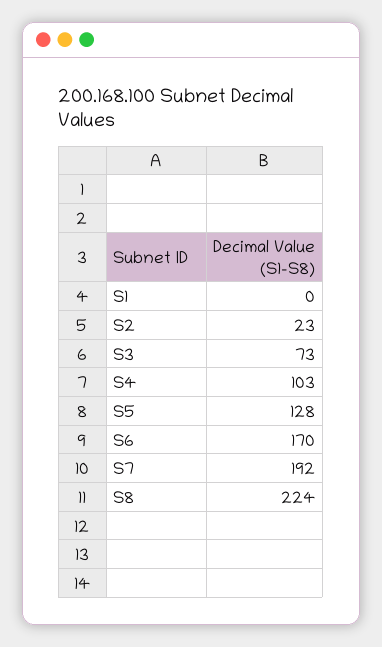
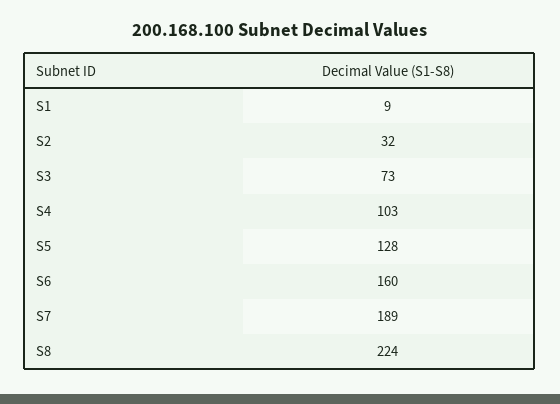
  {
-   "S1": 0,
+   "S1": 9,
-   "S2": 23,
+   "S2": 32,
    "S3": 73,
    "S4": 103,
    "S5": 128,
-   "S6": 170,
+   "S6": 160,
-   "S7": 192,
+   "S7": 189,
    "S8": 224
  }

